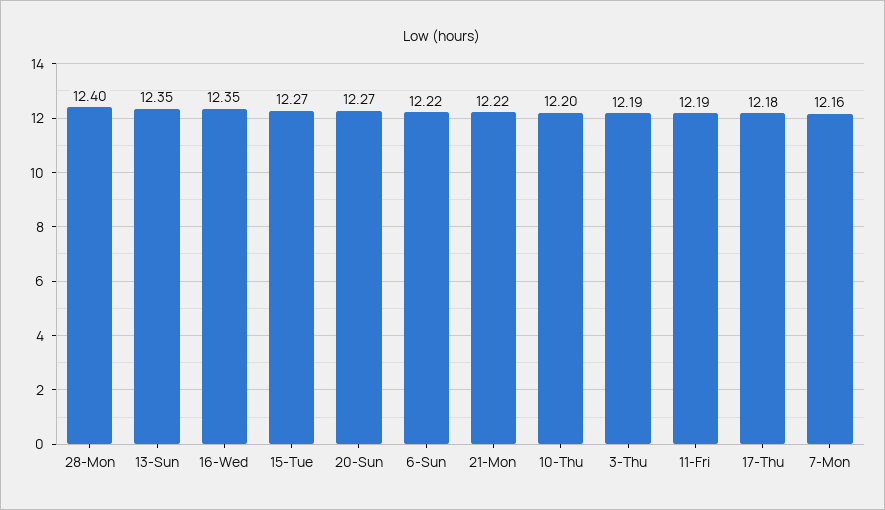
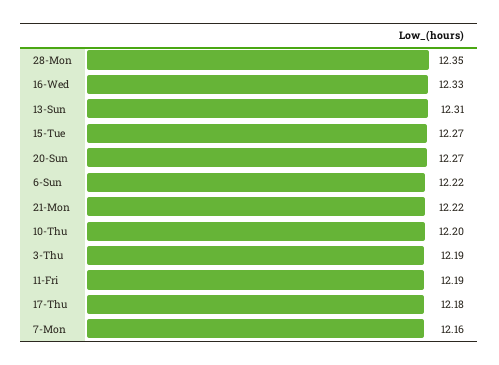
  {
-   "28-Mon": 12.4,
+   "28-Mon": 12.35,
-   "13-Sun": 12.35,
+   "13-Sun": 12.31,
-   "16-Wed": 12.35,
+   "16-Wed": 12.33,
    "15-Tue": 12.27,
    "20-Sun": 12.27,
    "6-Sun": 12.22,
    "21-Mon": 12.22,
    "10-Thu": 12.2,
    "3-Thu": 12.19,
    "11-Fri": 12.19,
    "17-Thu": 12.18,
    "7-Mon": 12.16
  }

